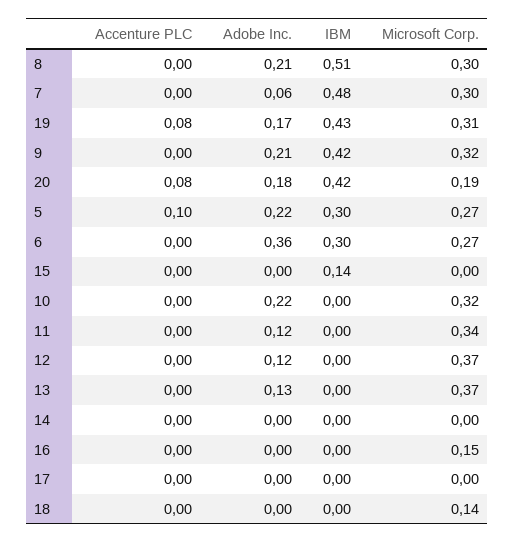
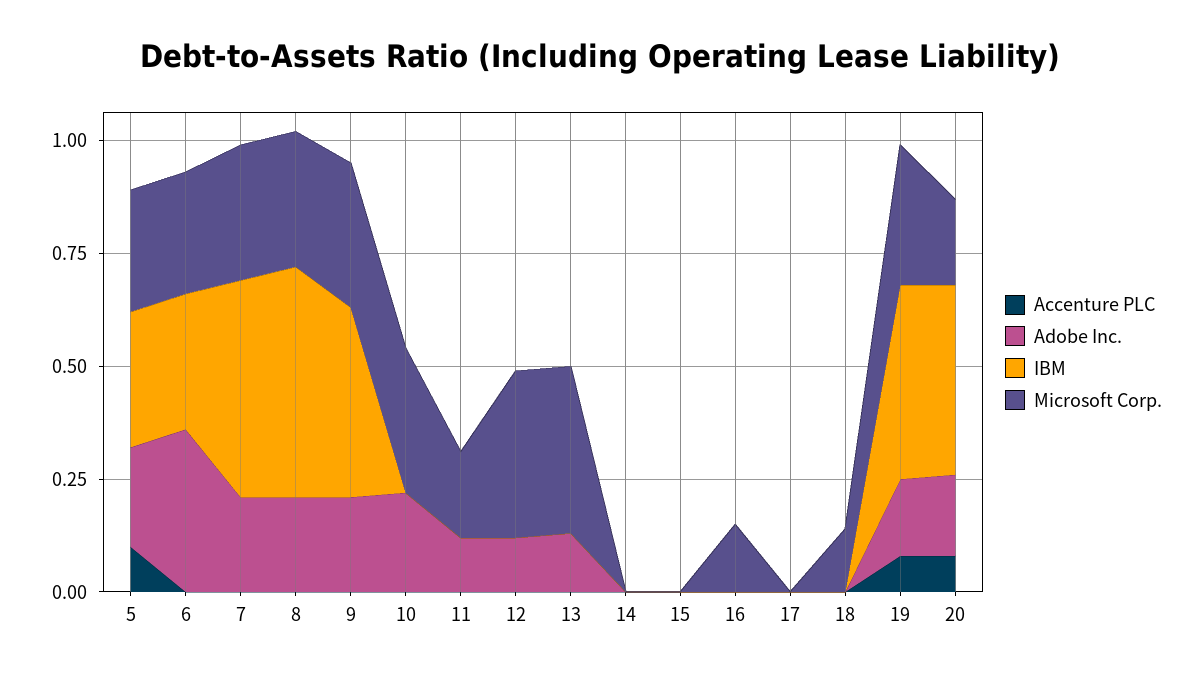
  {
    "Accenture PLC": {
      "8": 0,
      "7": 0,
      "19": 0.08,
      "9": 0,
      "20": 0.08,
      "5": 0.1,
      "6": 0,
      "15": 0,
      "10": 0,
      "11": 0,
      "12": 0,
      "13": 0,
      "14": 0,
      "16": 0,
      "17": 0,
      "18": 0
    },
    "Adobe Inc.": {
      "8": 0.21,
-     "7": 0.06,
+     "7": 0.2,
      "19": 0.17,
      "9": 0.21,
      "20": 0.18,
      "5": 0.22,
      "6": 0.36,
      "15": 0,
      "10": 0.22,
      "11": 0.12,
      "12": 0.12,
      "13": 0.13,
      "14": 0,
      "16": 0,
      "17": 0,
      "18": 0
    },
    "IBM": {
      "8": 0.51,
      "7": 0.48,
      "19": 0.43,
      "9": 0.42,
      "20": 0.42,
      "5": 0.3,
      "6": 0.3,
-     "15": 0.14,
+     "15": 0,
      "10": 0,
      "11": 0,
      "12": 0,
      "13": 0,
      "14": 0,
      "16": 0,
      "17": 0,
      "18": 0
    },
    "Microsoft Corp.": {
      "8": 0.3,
      "7": 0.3,
      "19": 0.31,
      "9": 0.32,
      "20": 0.19,
      "5": 0.27,
      "6": 0.27,
      "15": 0,
      "10": 0.32,
-     "11": 0.34,
+     "11": 0.2,
      "12": 0.37,
      "13": 0.37,
      "14": 0,
      "16": 0.15,
      "17": 0,
      "18": 0.14
    }
  }

